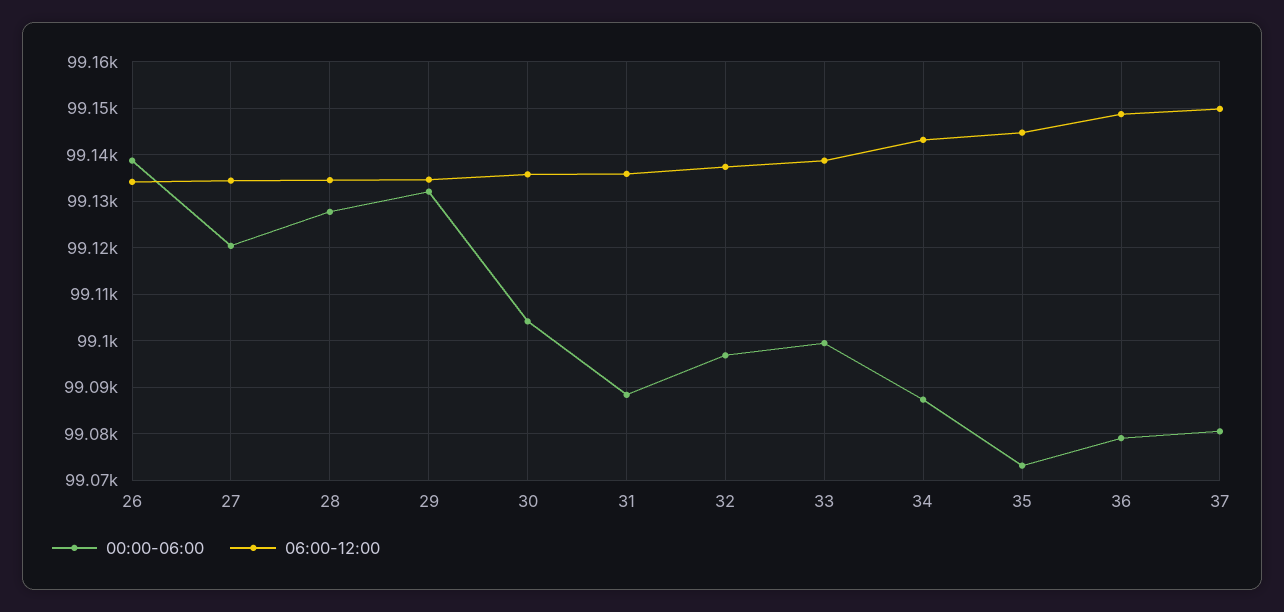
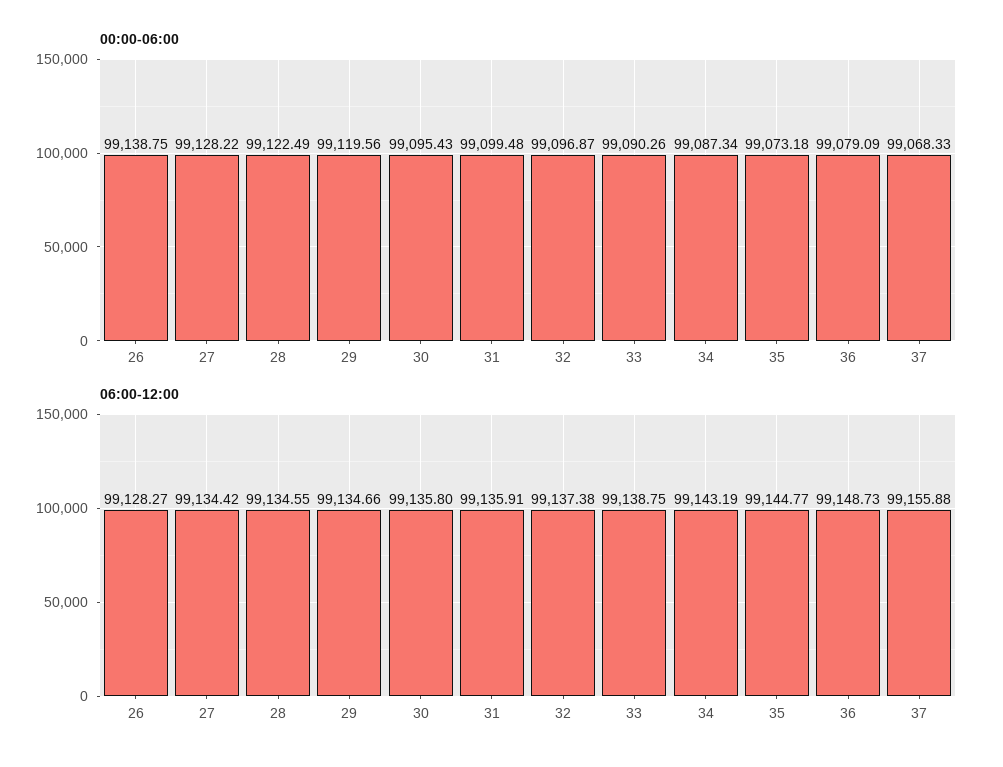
  {
    "00:00-06:00": {
      "26": 99138.75,
-     "27": 99120,
+     "27": 99128.22,
-     "28": 99128,
+     "28": 99122.49,
-     "29": 99132,
+     "29": 99119.56,
-     "30": 99104,
+     "30": 99095.43,
-     "31": 99088,
+     "31": 99099.48,
      "32": 99096.87,
-     "33": 99100,
+     "33": 99090.26,
      "34": 99087.34,
      "35": 99073.18,
      "36": 99079.09,
-     "37": 99080
+     "37": 99068.33
    },
    "06:00-12:00": {
-     "26": 99134,
+     "26": 99128.27,
      "27": 99134.42,
      "28": 99134.55,
      "29": 99134.66,
      "30": 99135.8,
      "31": 99135.91,
      "32": 99137.38,
      "33": 99138.75,
      "34": 99143.19,
      "35": 99144.77,
      "36": 99148.73,
-     "37": 99150
+     "37": 99155.88
    }
  }

